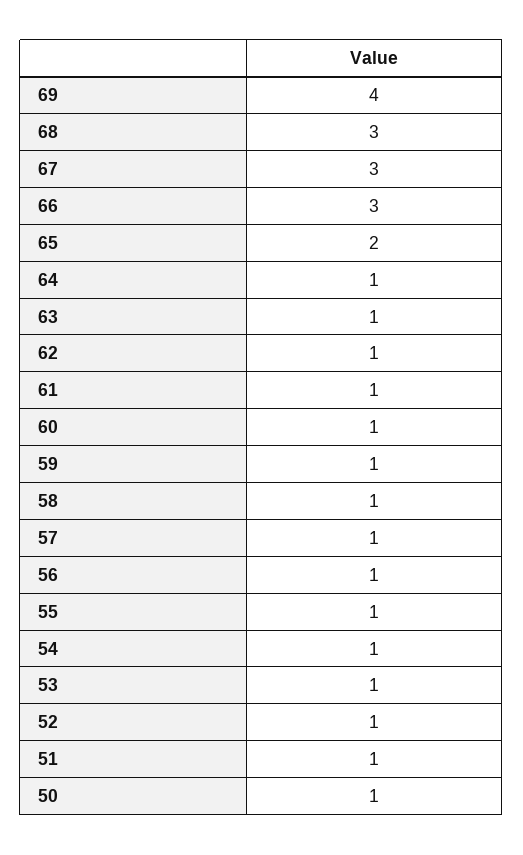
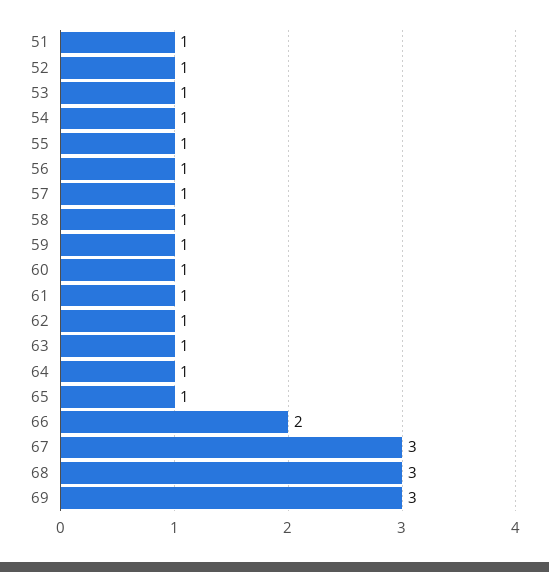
  {
-   "69": 4,
+   "69": 3,
    "68": 3,
    "67": 3,
-   "66": 3,
+   "66": 2,
-   "65": 2,
+   "65": 1,
    "64": 1,
    "63": 1,
    "62": 1,
    "61": 1,
    "60": 1,
    "59": 1,
    "58": 1,
    "57": 1,
    "56": 1,
    "55": 1,
    "54": 1,
    "53": 1,
    "52": 1,
-   "51": 1,
+   "51": 1
-   "50": 1
  }

